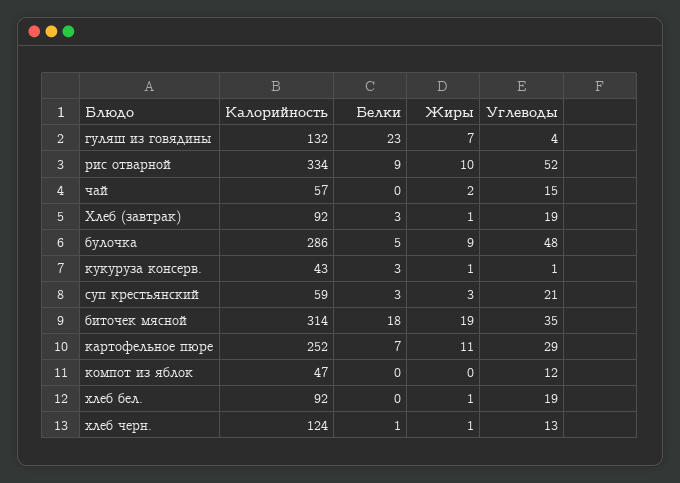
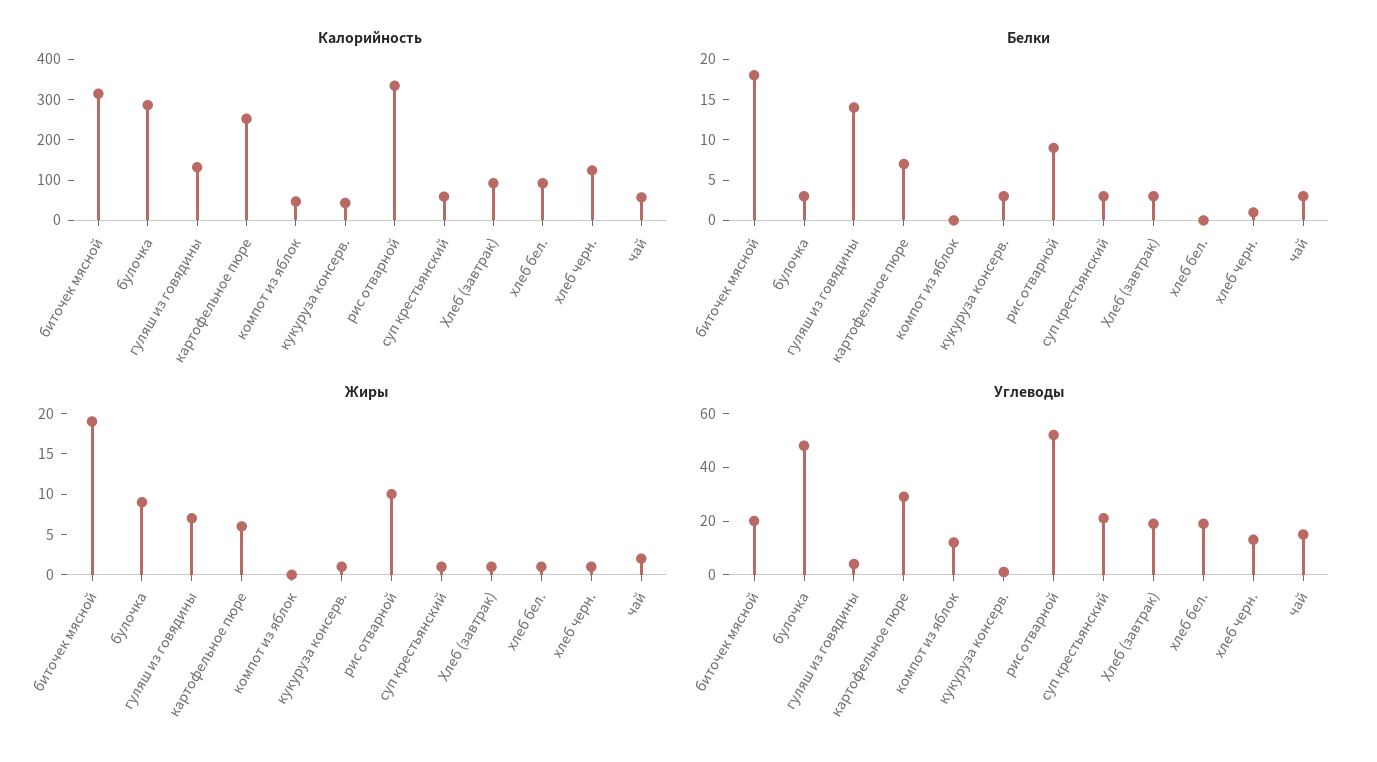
  {
    "Калорийность": {
      "гуляш из говядины": 132,
      "рис отварной": 334,
      "чай": 57,
      "Хлеб (завтрак)": 92,
      "булочка": 286,
      "кукуруза консерв.": 43,
      "суп крестьянский": 59,
      "биточек мясной": 314,
      "картофельное пюре": 252,
      "компот из яблок": 47,
      "хлеб бел.": 92,
      "хлеб черн.": 124
    },
    "Белки": {
-     "гуляш из говядины": 23,
+     "гуляш из говядины": 14,
      "рис отварной": 9,
-     "чай": 0,
+     "чай": 3,
      "Хлеб (завтрак)": 3,
-     "булочка": 5,
+     "булочка": 3,
      "кукуруза консерв.": 3,
      "суп крестьянский": 3,
      "биточек мясной": 18,
      "картофельное пюре": 7,
      "компот из яблок": 0,
      "хлеб бел.": 0,
      "хлеб черн.": 1
    },
    "Жиры": {
      "гуляш из говядины": 7,
      "рис отварной": 10,
      "чай": 2,
      "Хлеб (завтрак)": 1,
      "булочка": 9,
      "кукуруза консерв.": 1,
-     "суп крестьянский": 3,
+     "суп крестьянский": 1,
      "биточек мясной": 19,
-     "картофельное пюре": 11,
+     "картофельное пюре": 6,
      "компот из яблок": 0,
      "хлеб бел.": 1,
      "хлеб черн.": 1
    },
    "Углеводы": {
      "гуляш из говядины": 4,
      "рис отварной": 52,
      "чай": 15,
      "Хлеб (завтрак)": 19,
      "булочка": 48,
      "кукуруза консерв.": 1,
      "суп крестьянский": 21,
-     "биточек мясной": 35,
+     "биточек мясной": 20,
      "картофельное пюре": 29,
      "компот из яблок": 12,
      "хлеб бел.": 19,
      "хлеб черн.": 13
    }
  }

